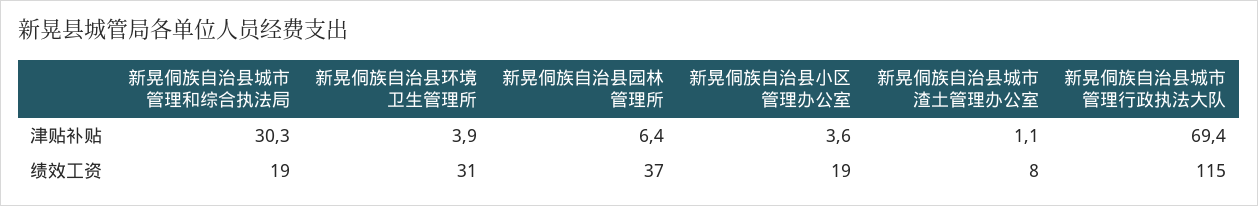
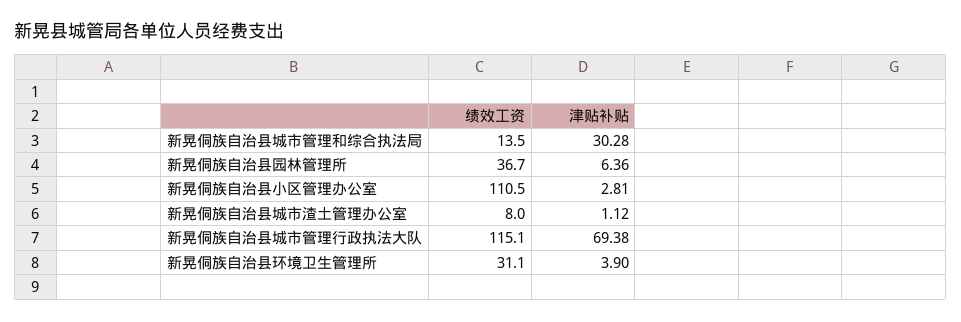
  {
    "新晃侗族自治县城市管理和综合执法局": {
      "津贴补贴": 30.28,
-     "绩效工资": 19
+     "绩效工资": 13.5
    },
    "新晃侗族自治县环境卫生管理所": {
      "津贴补贴": 3.9,
      "绩效工资": 31.1
    },
    "新晃侗族自治县园林管理所": {
      "津贴补贴": 6.36,
      "绩效工资": 36.7
    },
    "新晃侗族自治县小区管理办公室": {
-     "津贴补贴": 3.6,
+     "津贴补贴": 2.81,
-     "绩效工资": 19
+     "绩效工资": 110.5
    },
    "新晃侗族自治县城市渣土管理办公室": {
      "津贴补贴": 1.12,
      "绩效工资": 8
    },
    "新晃侗族自治县城市管理行政执法大队": {
      "津贴补贴": 69.38,
      "绩效工资": 115.1
    }
  }

